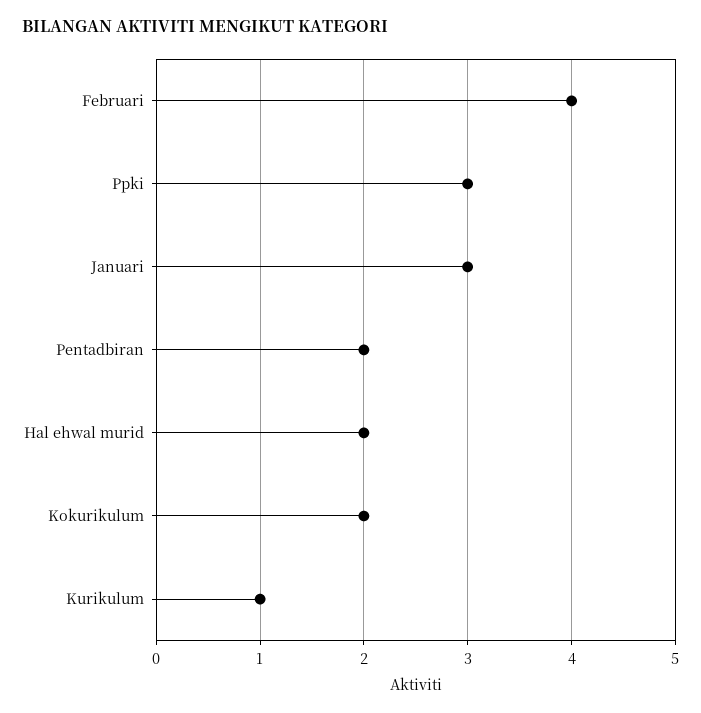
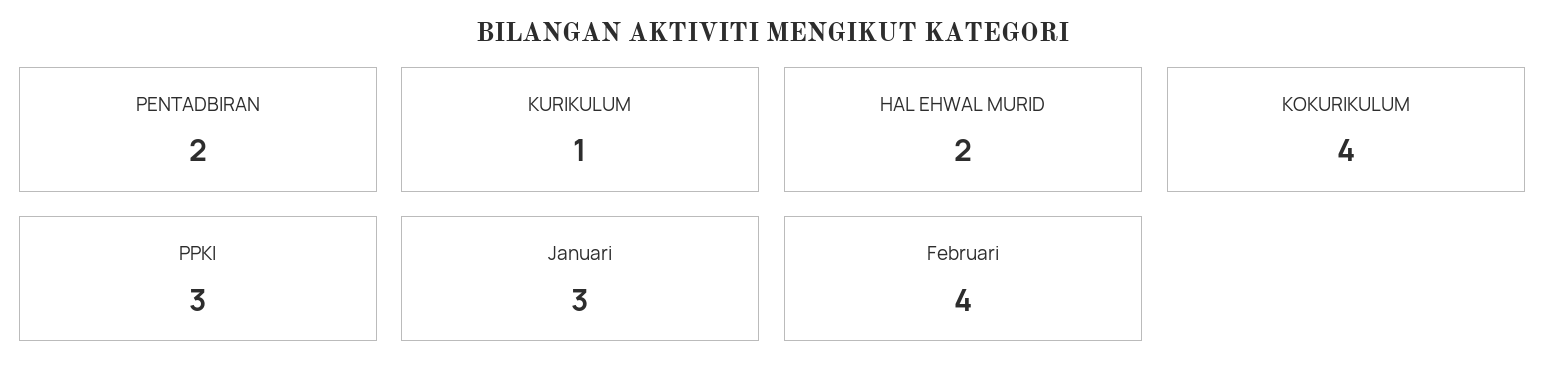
  {
    "Februari": 4,
    "Ppki": 3,
    "Januari": 3,
    "Pentadbiran": 2,
    "Hal ehwal murid": 2,
-   "Kokurikulum": 2,
+   "Kokurikulum": 4,
    "Kurikulum": 1
  }

